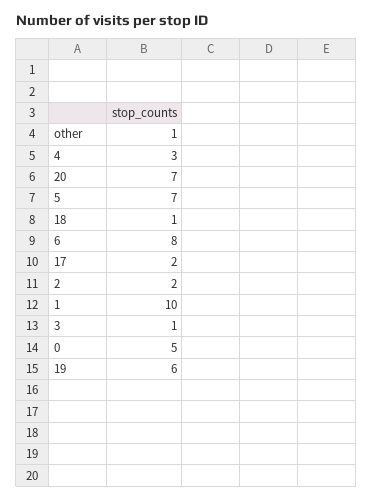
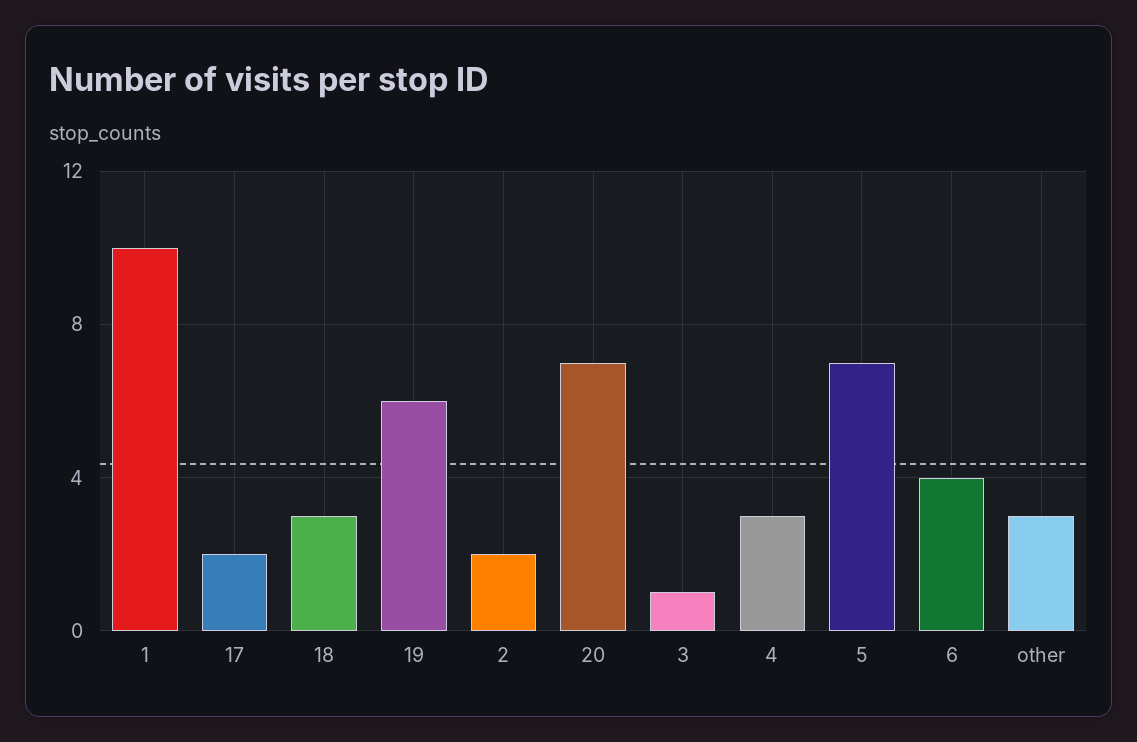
  {
-   "other": 1,
+   "other": 3,
    "4": 3,
    "20": 7,
    "5": 7,
-   "18": 1,
+   "18": 3,
-   "6": 8,
+   "6": 4,
    "17": 2,
    "2": 2,
    "1": 10,
    "3": 1,
-   "0": 5,
    "19": 6
  }

